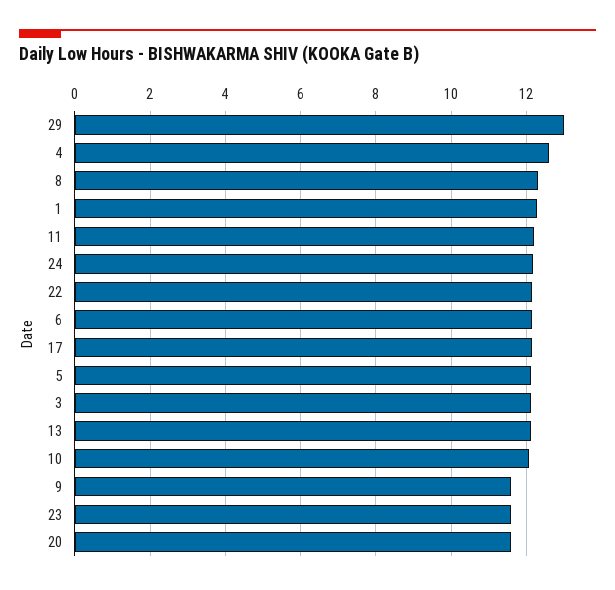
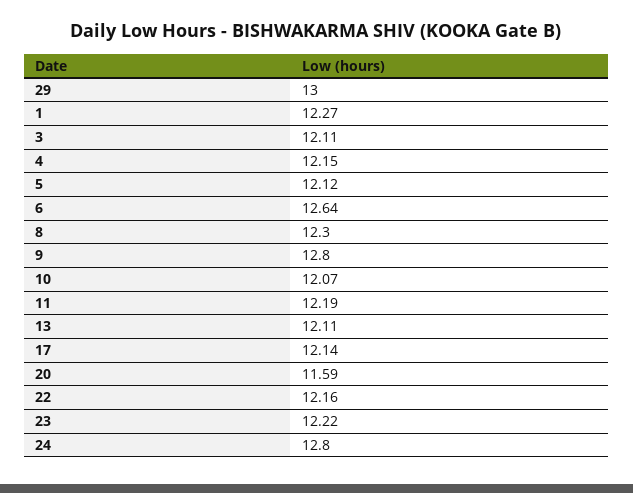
  {
    "29": 13,
-   "4": 12.6,
+   "4": 12.15,
    "8": 12.3,
    "1": 12.27,
    "11": 12.19,
-   "24": 12.2,
+   "24": 12.8,
    "22": 12.16,
-   "6": 12.2,
+   "6": 12.64,
    "17": 12.14,
    "5": 12.12,
    "3": 12.11,
    "13": 12.11,
    "10": 12.07,
-   "9": 11.6,
+   "9": 12.8,
-   "23": 11.6,
+   "23": 12.22,
    "20": 11.59
  }

